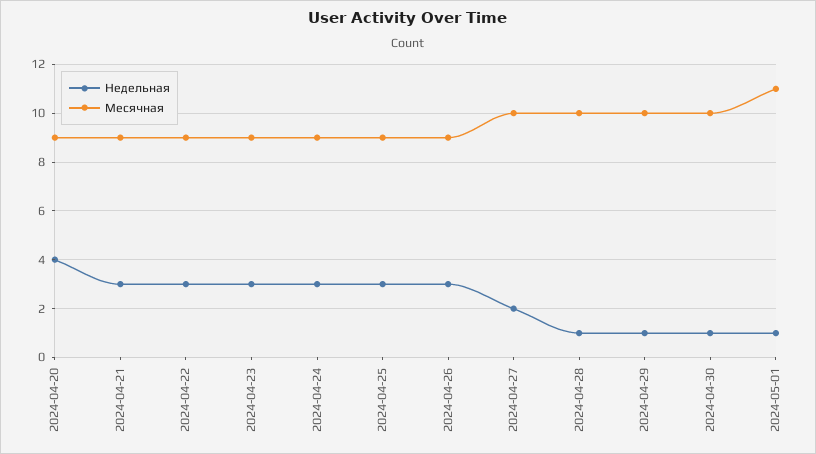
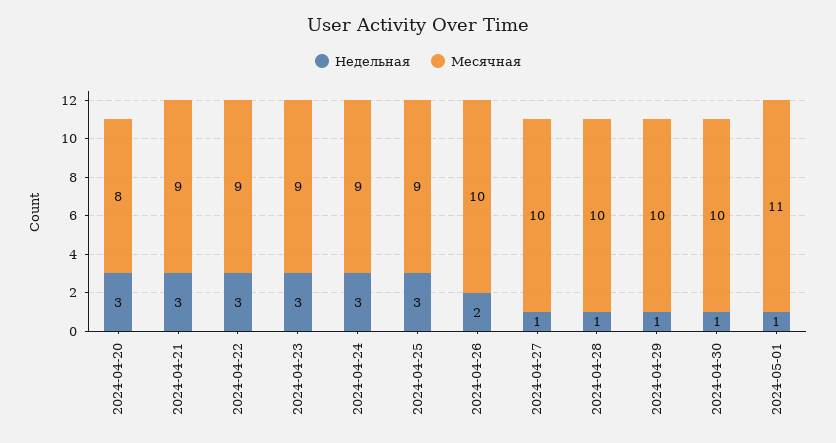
  {
    "Недельная": {
-     "2024-04-20": 4,
+     "2024-04-20": 3,
      "2024-04-21": 3,
      "2024-04-22": 3,
      "2024-04-23": 3,
      "2024-04-24": 3,
      "2024-04-25": 3,
-     "2024-04-26": 3,
+     "2024-04-26": 2,
-     "2024-04-27": 2,
+     "2024-04-27": 1,
      "2024-04-28": 1,
      "2024-04-29": 1,
      "2024-04-30": 1,
      "2024-05-01": 1
    },
    "Месячная": {
-     "2024-04-20": 9,
+     "2024-04-20": 8,
      "2024-04-21": 9,
      "2024-04-22": 9,
      "2024-04-23": 9,
      "2024-04-24": 9,
      "2024-04-25": 9,
-     "2024-04-26": 9,
+     "2024-04-26": 10,
      "2024-04-27": 10,
      "2024-04-28": 10,
      "2024-04-29": 10,
      "2024-04-30": 10,
      "2024-05-01": 11
    }
  }

